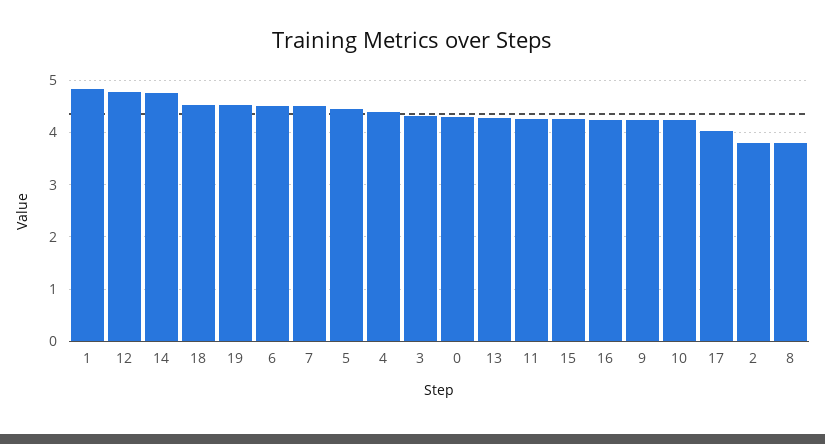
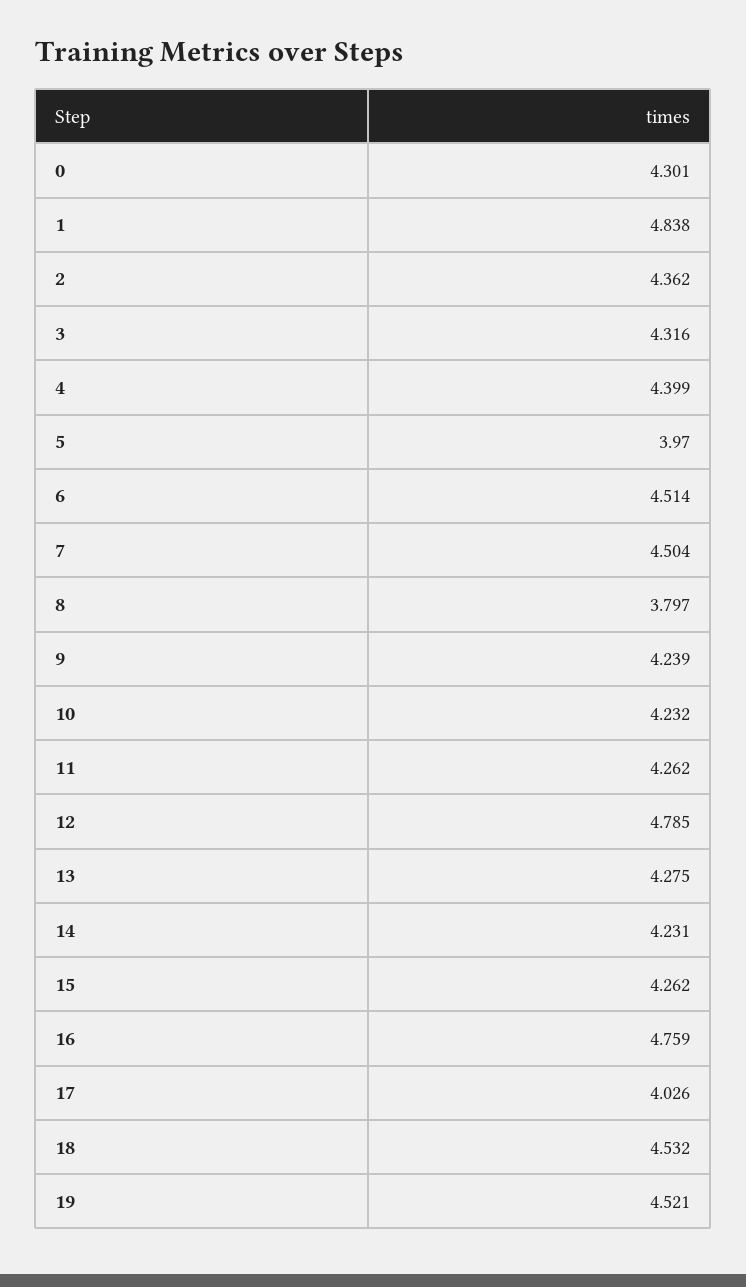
  {
    "1": 4.838,
    "12": 4.785,
-   "14": 4.8,
+   "14": 4.231,
    "18": 4.532,
    "19": 4.521,
    "6": 4.514,
    "7": 4.504,
-   "5": 4.4,
+   "5": 3.97,
    "4": 4.399,
    "3": 4.316,
    "0": 4.301,
    "13": 4.275,
    "11": 4.262,
    "15": 4.262,
-   "16": 4.2,
+   "16": 4.759,
    "9": 4.239,
    "10": 4.232,
    "17": 4.026,
-   "2": 3.8,
+   "2": 4.362,
    "8": 3.797
  }

